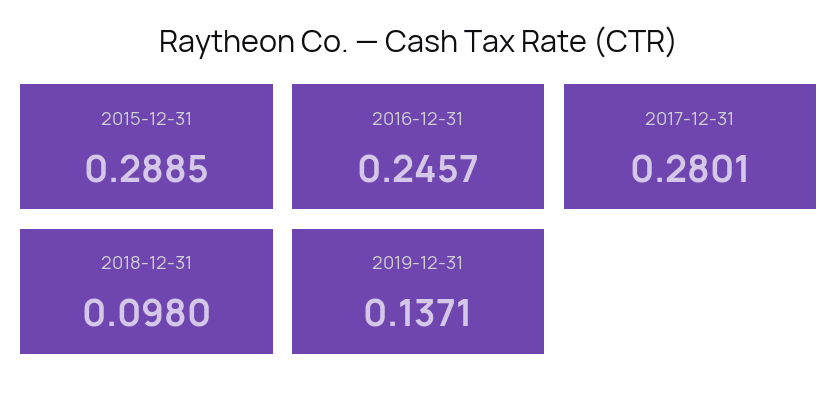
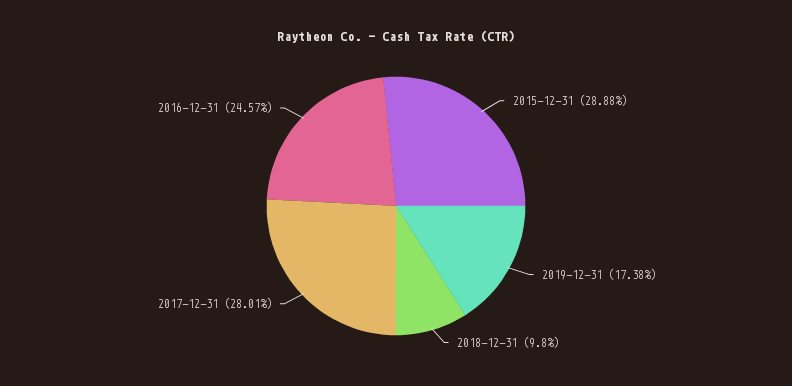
  {
-   "2015-12-31": 0.2885,
+   "2015-12-31": 0.2888,
    "2016-12-31": 0.2457,
    "2017-12-31": 0.2801,
    "2018-12-31": 0.098,
-   "2019-12-31": 0.1371
+   "2019-12-31": 0.1738
  }

